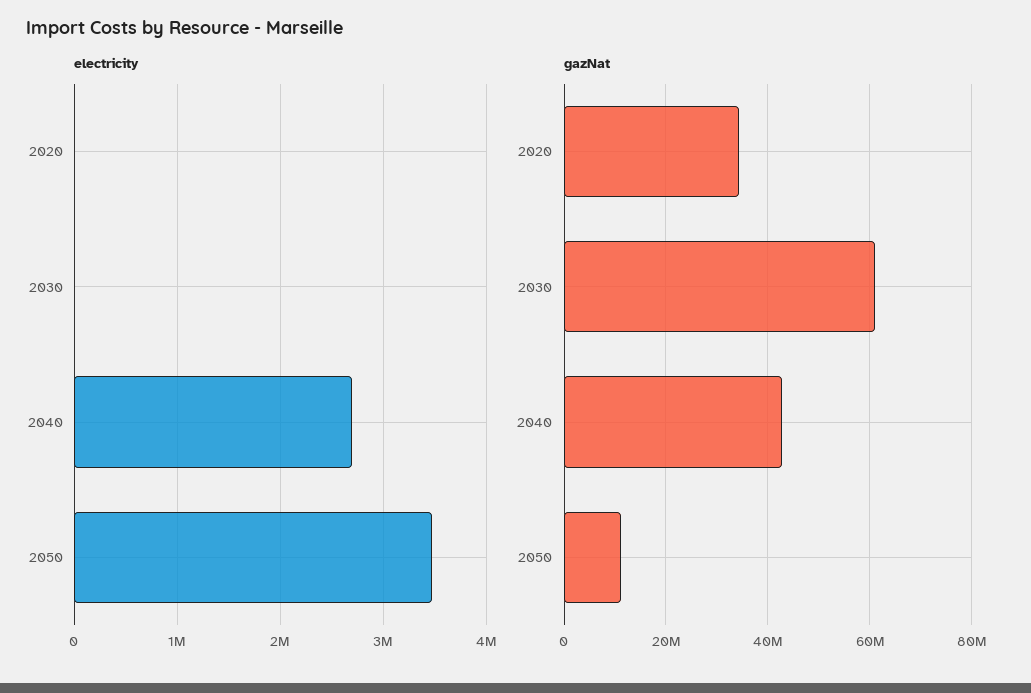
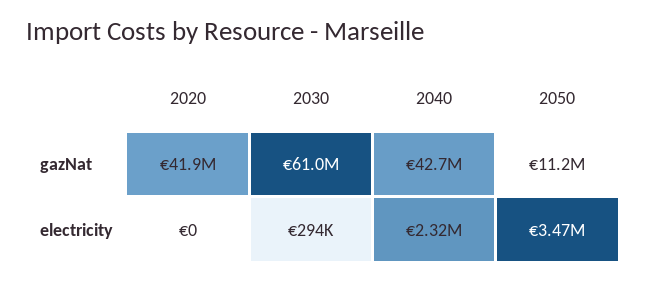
  {
    "electricity": {
      "2020": 0,
-     "2030": 0,
+     "2030": 294000,
-     "2040": 2700000,
+     "2040": 2320000,
      "2050": 3470000
    },
    "gazNat": {
-     "2020": 34000000,
+     "2020": 41900000,
      "2030": 61000000,
      "2040": 42700000,
      "2050": 11200000
    }
  }

